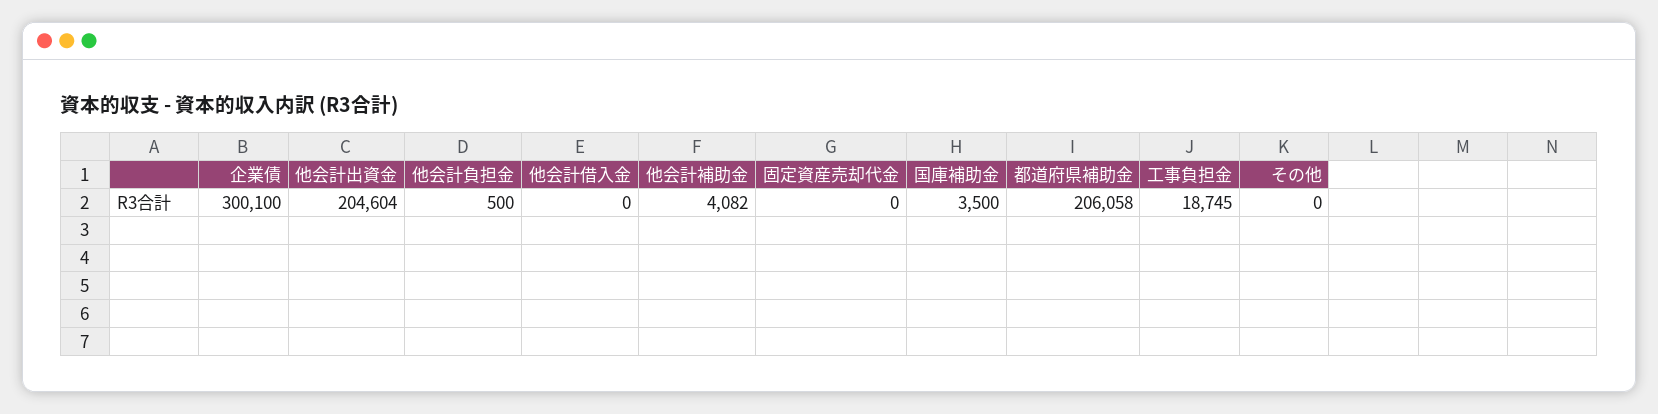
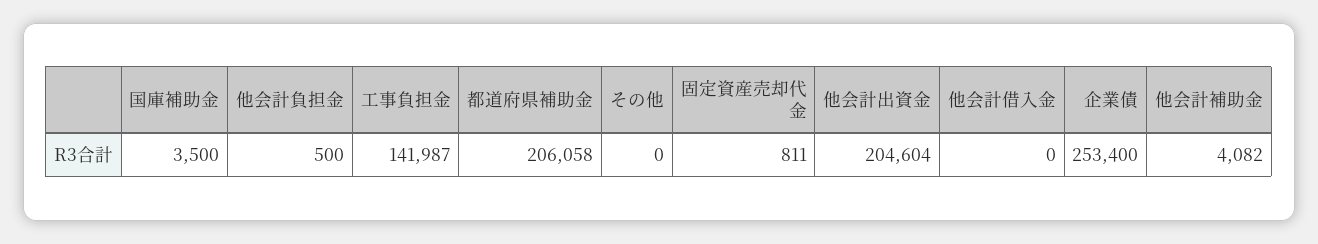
  {
-   "企業債": 300100,
+   "企業債": 253400,
    "他会計出資金": 204604,
    "他会計負担金": 500,
    "他会計借入金": 0,
    "他会計補助金": 4082,
-   "固定資産売却代金": 0,
+   "固定資産売却代金": 811,
    "国庫補助金": 3500,
    "都道府県補助金": 206058,
-   "工事負担金": 18745,
+   "工事負担金": 141987,
    "その他": 0
  }

